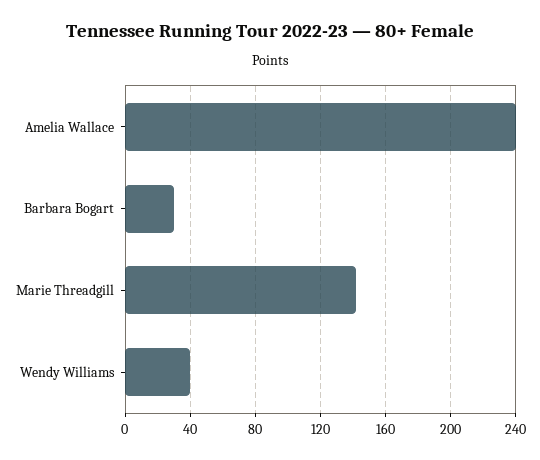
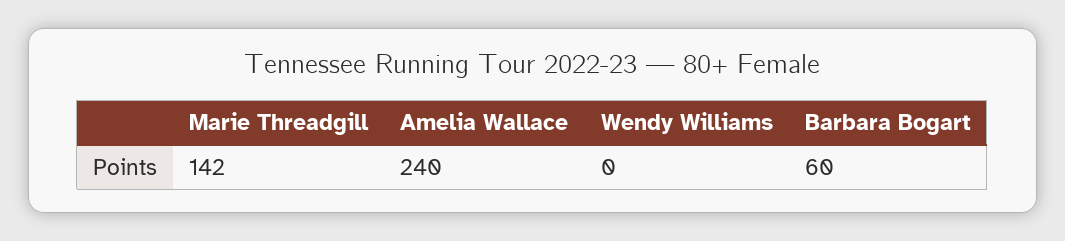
  {
    "Amelia Wallace": 240,
-   "Barbara Bogart": 30,
+   "Barbara Bogart": 60,
    "Marie Threadgill": 142,
-   "Wendy Williams": 40
+   "Wendy Williams": 0
  }

